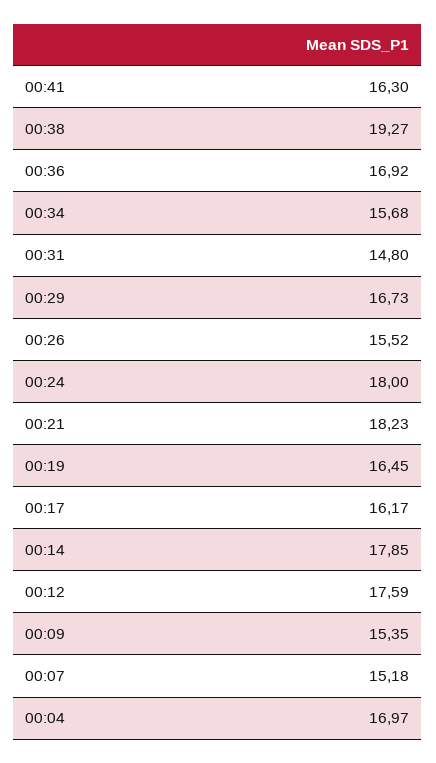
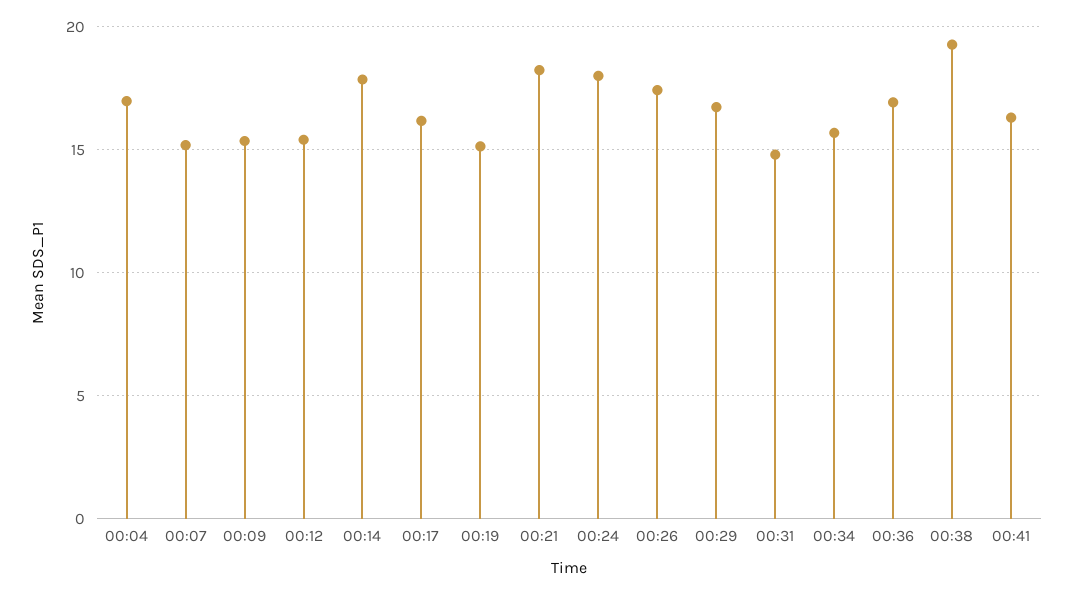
  {
    "00:41": 16.3,
    "00:38": 19.27,
    "00:36": 16.92,
    "00:34": 15.68,
    "00:31": 14.8,
    "00:29": 16.73,
-   "00:26": 15.52,
+   "00:26": 17.5,
    "00:24": 18,
    "00:21": 18.23,
-   "00:19": 16.45,
+   "00:19": 15,
    "00:17": 16.17,
    "00:14": 17.85,
-   "00:12": 17.59,
+   "00:12": 15.5,
    "00:09": 15.35,
    "00:07": 15.18,
    "00:04": 16.97
  }

